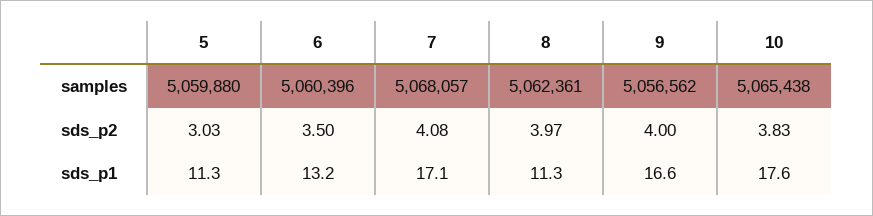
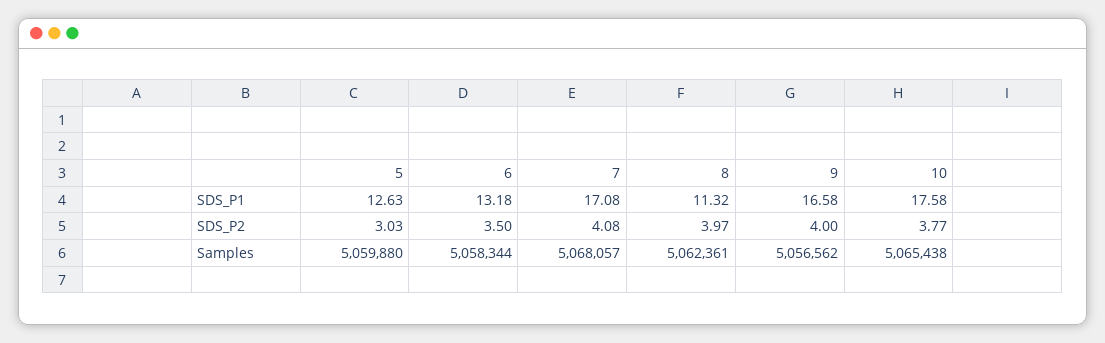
  {
    "5": {
      "samples": 5059880,
      "sds_p2": 3.03,
-     "sds_p1": 11.3
+     "sds_p1": 12.63
    },
    "6": {
-     "samples": 5060396,
+     "samples": 5058344,
      "sds_p2": 3.5,
      "sds_p1": 13.18
    },
    "7": {
      "samples": 5068057,
      "sds_p2": 4.08,
      "sds_p1": 17.08
    },
    "8": {
      "samples": 5062361,
      "sds_p2": 3.97,
      "sds_p1": 11.32
    },
    "9": {
      "samples": 5056562,
      "sds_p2": 4,
      "sds_p1": 16.58
    },
    "10": {
      "samples": 5065438,
-     "sds_p2": 3.83,
+     "sds_p2": 3.77,
      "sds_p1": 17.58
    }
  }

